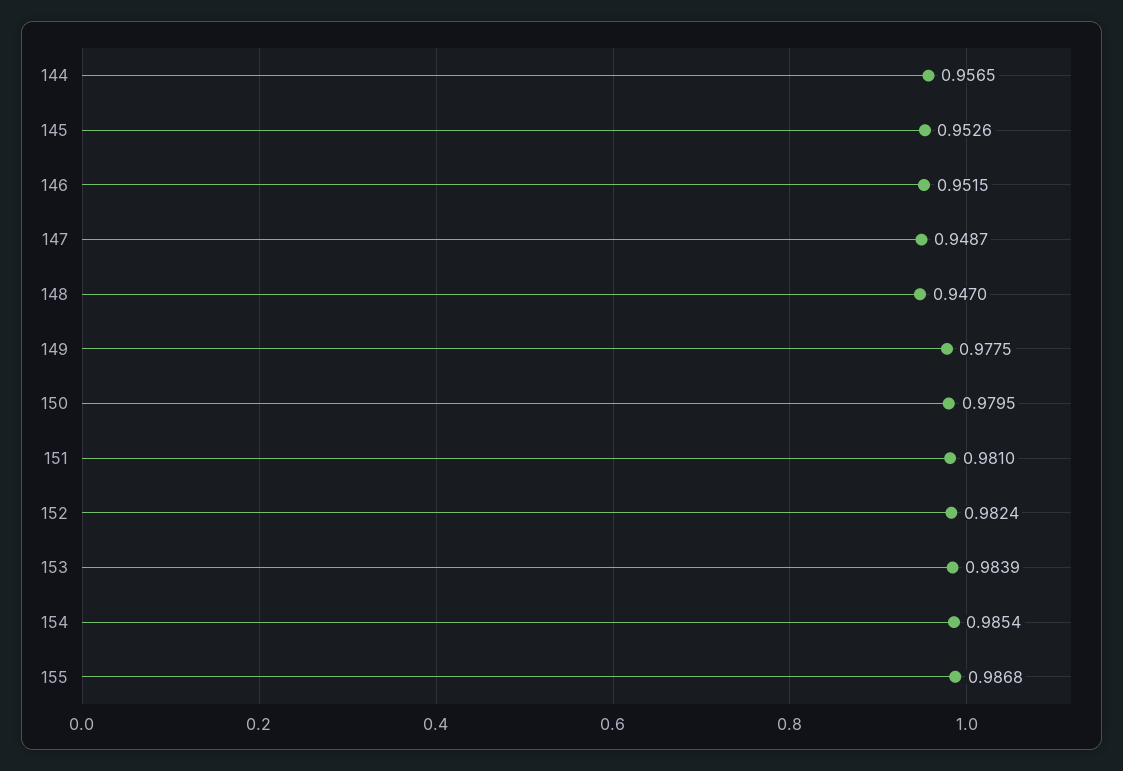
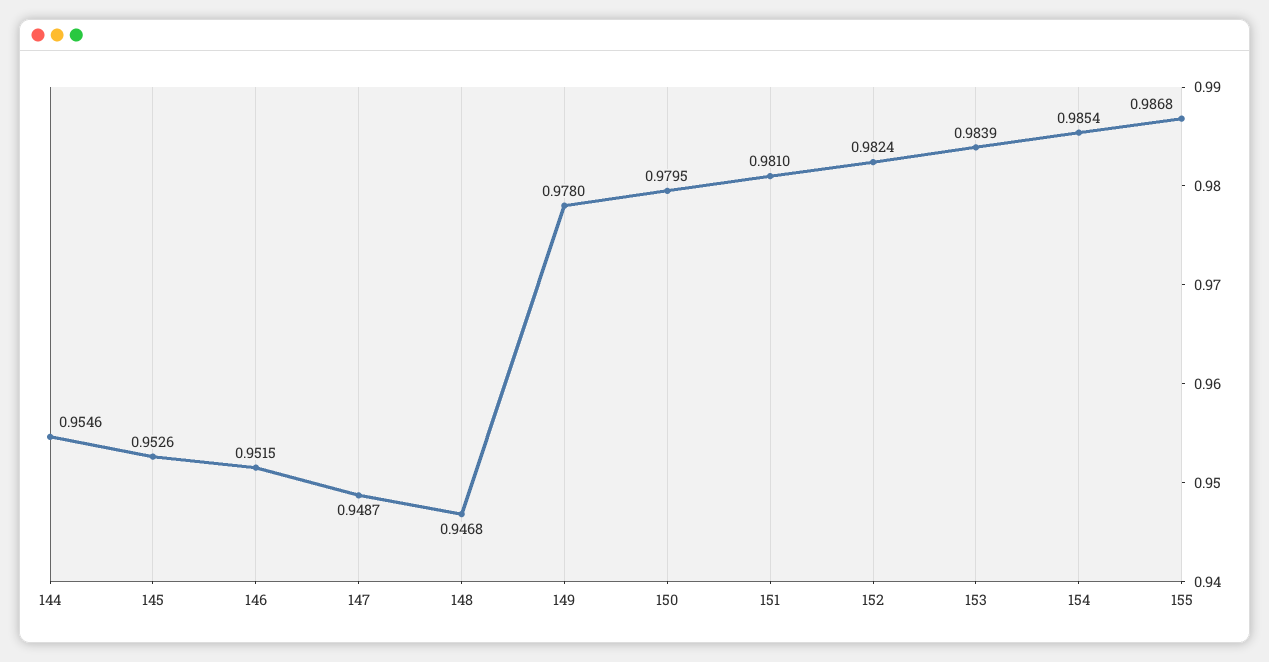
  {
-   "144": 0.9565,
+   "144": 0.9546,
    "145": 0.9526,
    "146": 0.9515,
    "147": 0.9487,
-   "148": 0.947,
+   "148": 0.9468,
-   "149": 0.9775,
+   "149": 0.978,
    "150": 0.9795,
    "151": 0.981,
    "152": 0.9824,
    "153": 0.9839,
    "154": 0.9854,
    "155": 0.9868
  }

